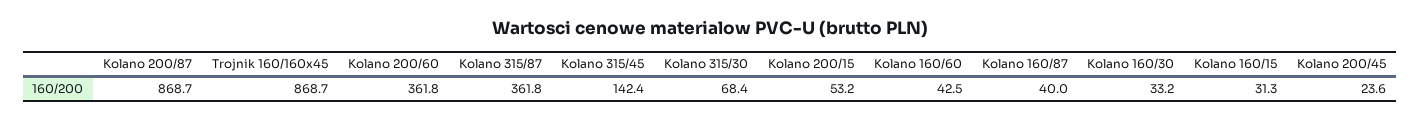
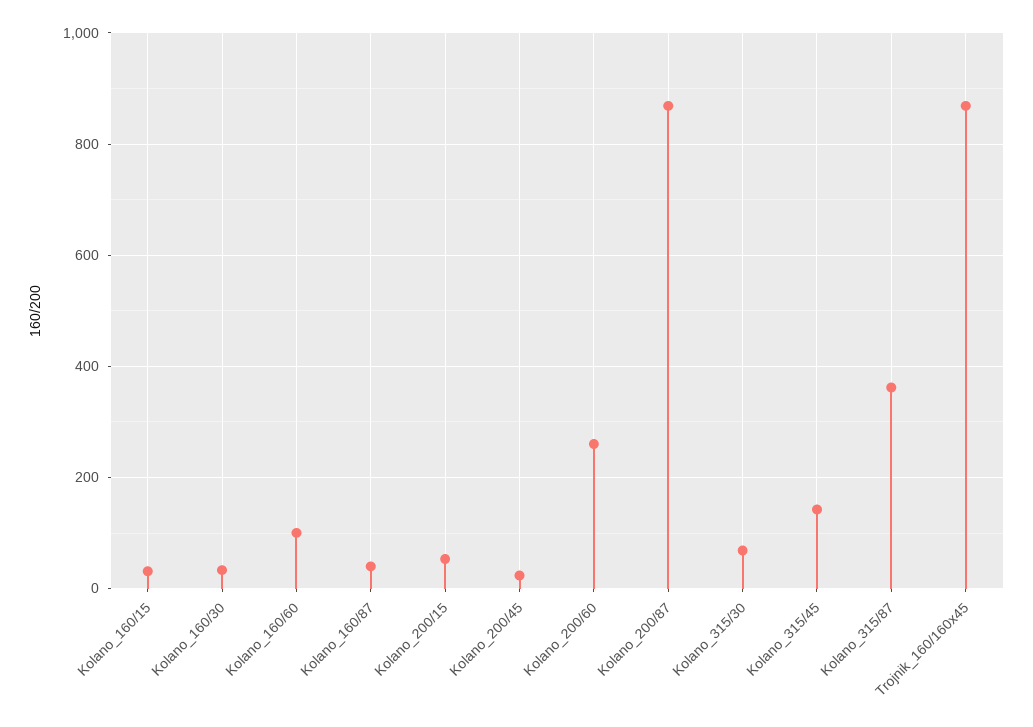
  {
    "Kolano 200/87": 868.7,
    "Trojnik 160/160x45": 868.7,
-   "Kolano 200/60": 361.8,
+   "Kolano 200/60": 260,
    "Kolano 315/87": 361.8,
    "Kolano 315/45": 142.4,
    "Kolano 315/30": 68.4,
    "Kolano 200/15": 53.2,
-   "Kolano 160/60": 42.5,
+   "Kolano 160/60": 100,
    "Kolano 160/87": 40,
    "Kolano 160/30": 33.2,
    "Kolano 160/15": 31.3,
    "Kolano 200/45": 23.6
  }

